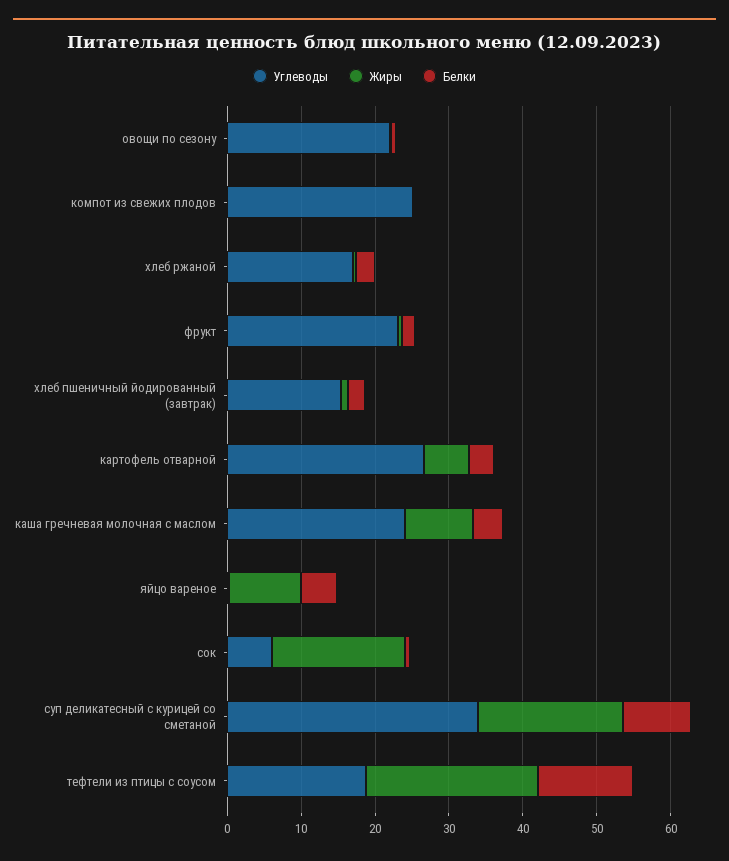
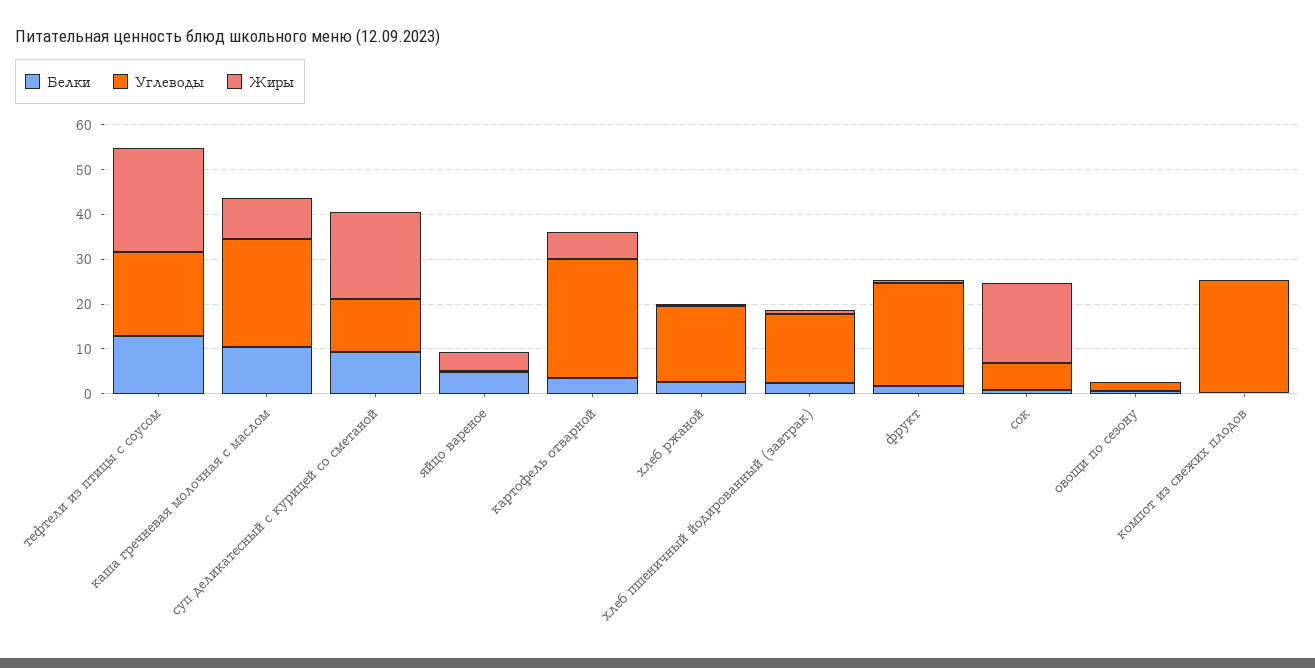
  {
    "Углеводы": {
-     "овощи по сезону": 22,
+     "овощи по сезону": 2,
      "компот из свежих плодов": 26,
      "хлеб ржаной": 18,
      "фрукт": 24,
      "хлеб пшеничный йодированный (завтрак)": 16,
      "картофель отварной": 26,
      "каша гречневая молочная с маслом": 24,
      "яйцо вареное": 0,
      "сок": 6,
-     "суп деликатесный с курицей со сметаной": 34,
+     "суп деликатесный с курицей со сметаной": 12,
      "тефтели из птицы с соусом": 18
    },
    "Жиры": {
      "овощи по сезону": 0,
      "компот из свежих плодов": 0,
      "хлеб ржаной": 0,
      "фрукт": 0,
      "хлеб пшеничный йодированный (завтрак)": 0,
      "картофель отварной": 6,
      "каша гречневая молочная с маслом": 10,
-     "яйцо вареное": 10,
+     "яйцо вареное": 4,
      "сок": 18,
      "суп деликатесный с курицей со сметаной": 20,
      "тефтели из птицы с соусом": 24
    },
    "Белки": {
      "овощи по сезону": 0,
      "компот из свежих плодов": 0,
      "хлеб ржаной": 2,
      "фрукт": 2,
      "хлеб пшеничный йодированный (завтрак)": 2,
      "картофель отварной": 4,
-     "каша гречневая молочная с маслом": 4,
+     "каша гречневая молочная с маслом": 10,
      "яйцо вареное": 4,
      "сок": 0,
      "суп деликатесный с курицей со сметаной": 10,
      "тефтели из птицы с соусом": 12
    }
  }

